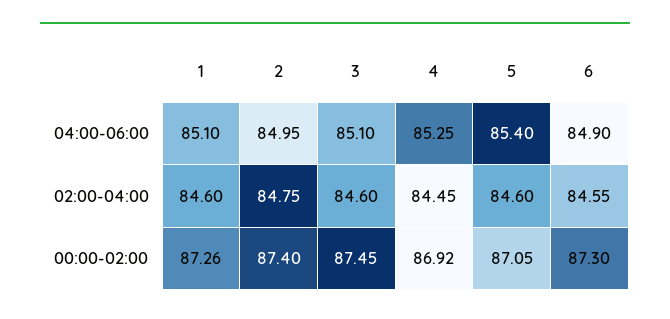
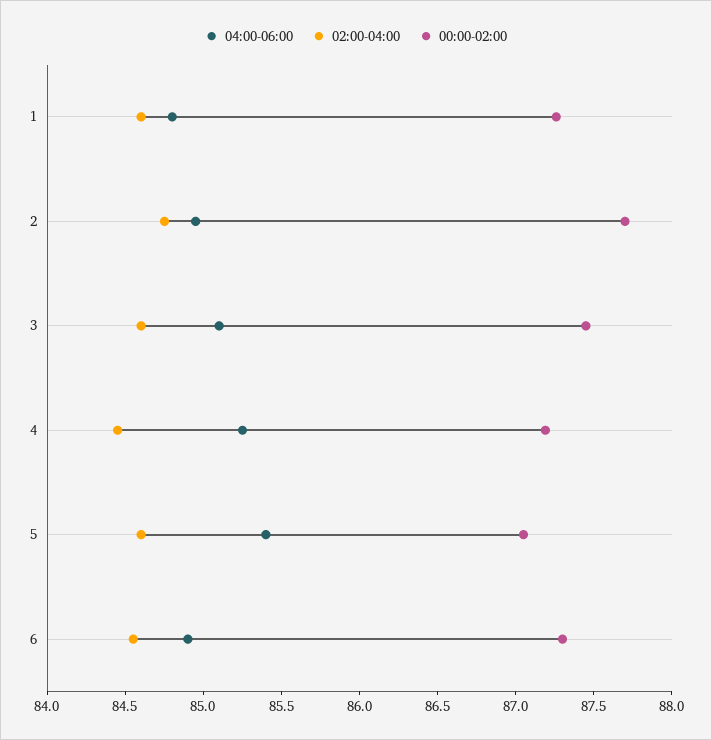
  {
    "04:00-06:00": {
-     "1": 85.1,
+     "1": 84.8,
      "2": 84.95,
      "3": 85.1,
      "4": 85.25,
      "5": 85.4,
      "6": 84.9
    },
    "02:00-04:00": {
      "1": 84.6,
      "2": 84.75,
      "3": 84.6,
      "4": 84.45,
      "5": 84.6,
      "6": 84.55
    },
    "00:00-02:00": {
      "1": 87.26,
-     "2": 87.4,
+     "2": 87.7,
      "3": 87.45,
-     "4": 86.92,
+     "4": 87.2,
      "5": 87.05,
      "6": 87.3
    }
  }

